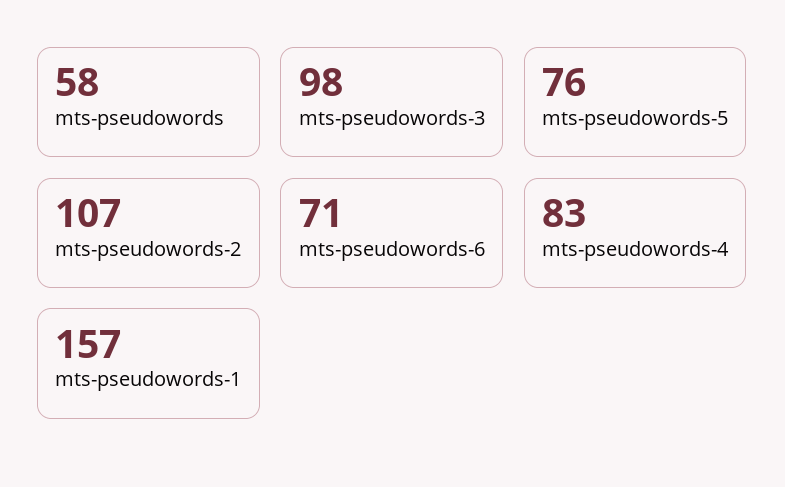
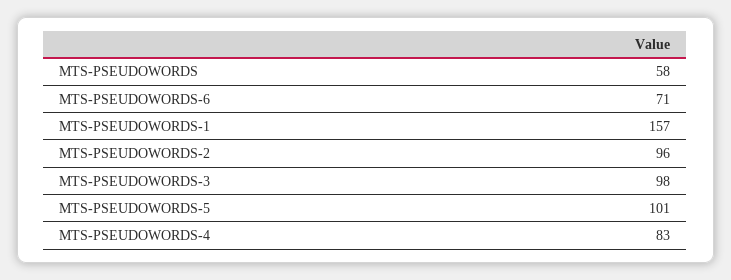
  {
    "mts-pseudowords": 58,
    "mts-pseudowords-3": 98,
-   "mts-pseudowords-5": 76,
+   "mts-pseudowords-5": 101,
-   "mts-pseudowords-2": 107,
+   "mts-pseudowords-2": 96,
    "mts-pseudowords-6": 71,
    "mts-pseudowords-4": 83,
    "mts-pseudowords-1": 157
  }

